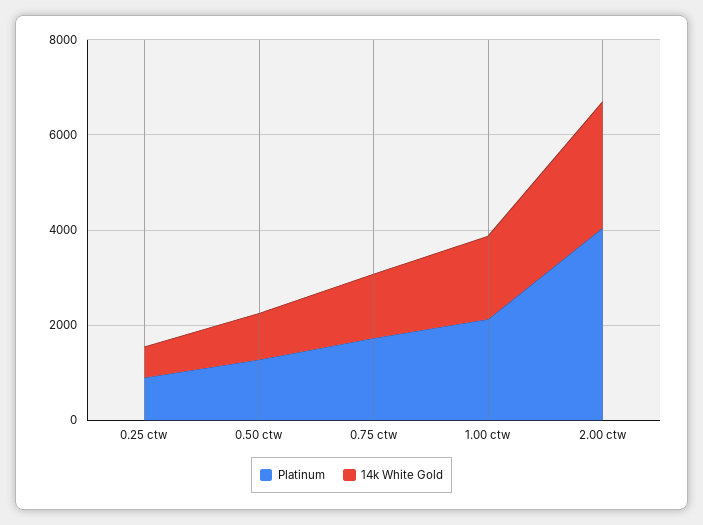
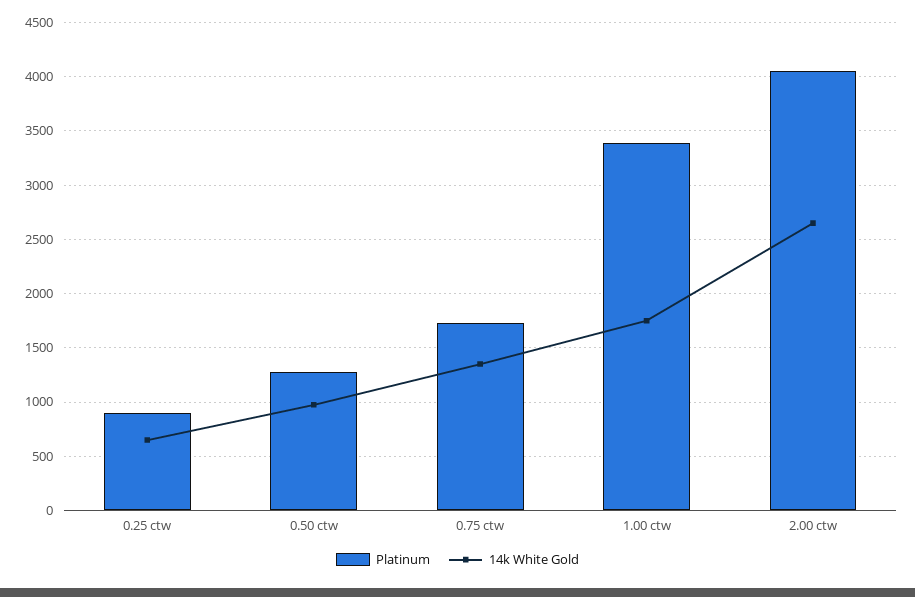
  {
    "Platinum": {
      "0.25 ctw": 900,
      "0.50 ctw": 1300,
      "0.75 ctw": 1700,
-     "1.00 ctw": 2000,
+     "1.00 ctw": 3400,
      "2.00 ctw": 4100
    },
    "14k White Gold": {
      "0.25 ctw": 700,
      "0.50 ctw": 1000,
      "0.75 ctw": 1400,
      "1.00 ctw": 1800,
      "2.00 ctw": 2700
    }
  }

